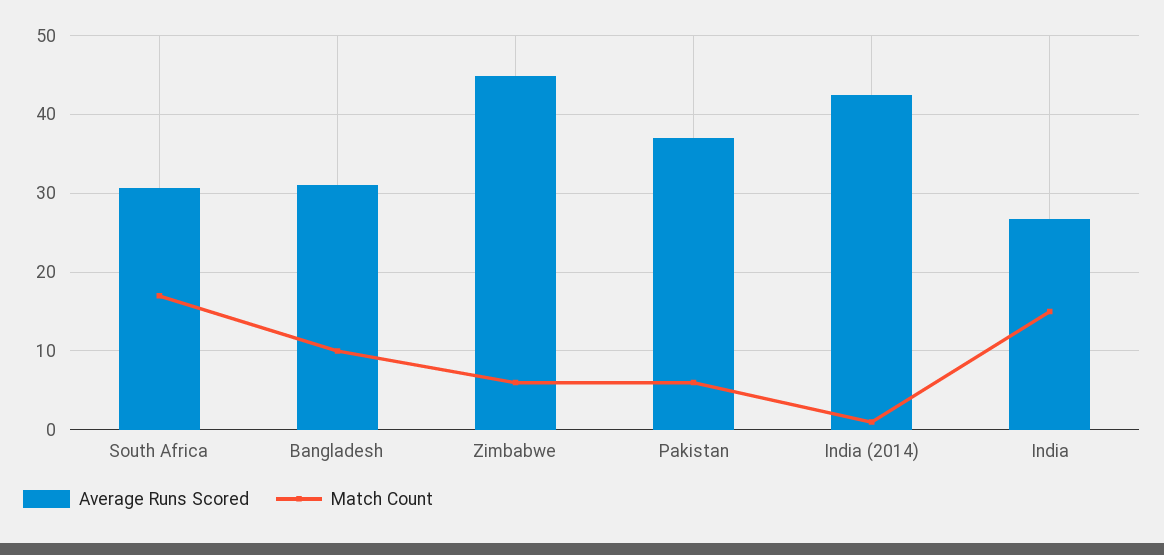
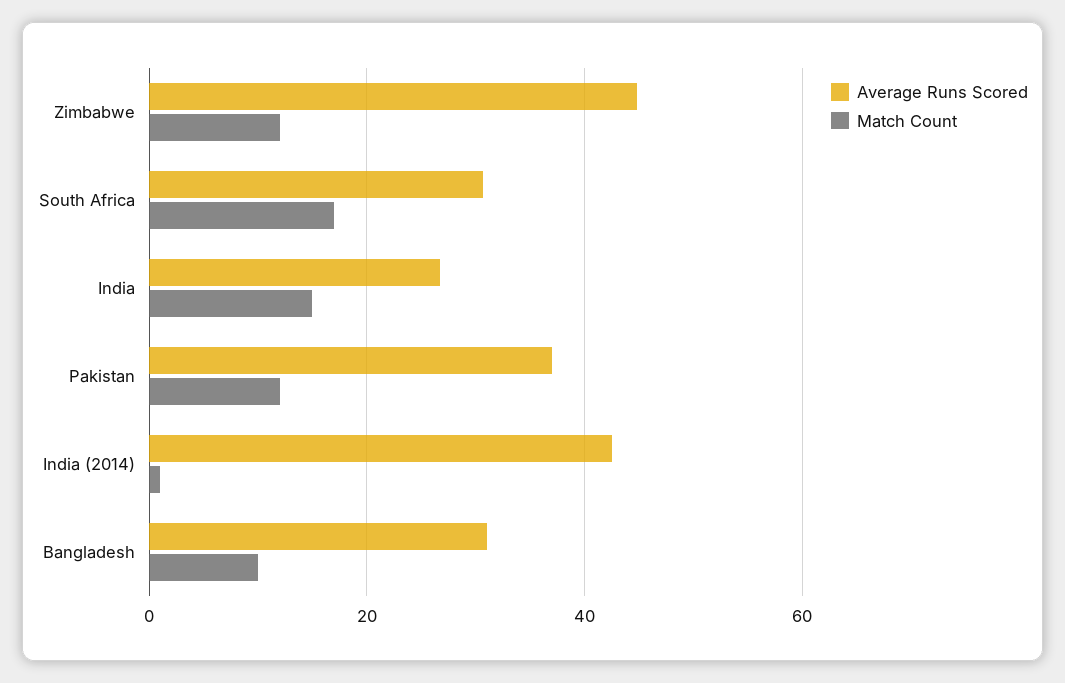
  {
    "Average Runs Scored": {
      "South Africa": 31,
      "Bangladesh": 31,
      "Zimbabwe": 45,
      "Pakistan": 37,
      "India (2014)": 43,
      "India": 27
    },
    "Match Count": {
      "South Africa": 17,
      "Bangladesh": 10,
-     "Zimbabwe": 6,
+     "Zimbabwe": 12,
-     "Pakistan": 6,
+     "Pakistan": 12,
      "India (2014)": 1,
      "India": 15
    }
  }

